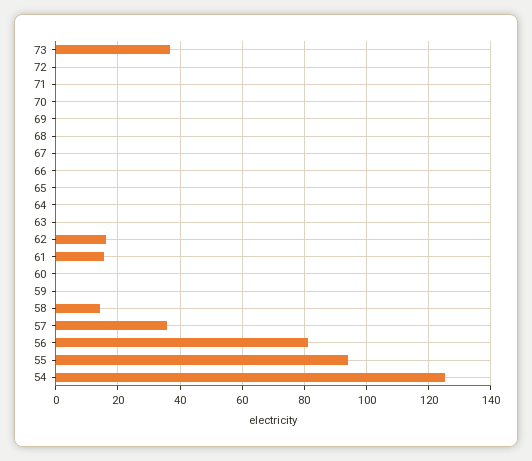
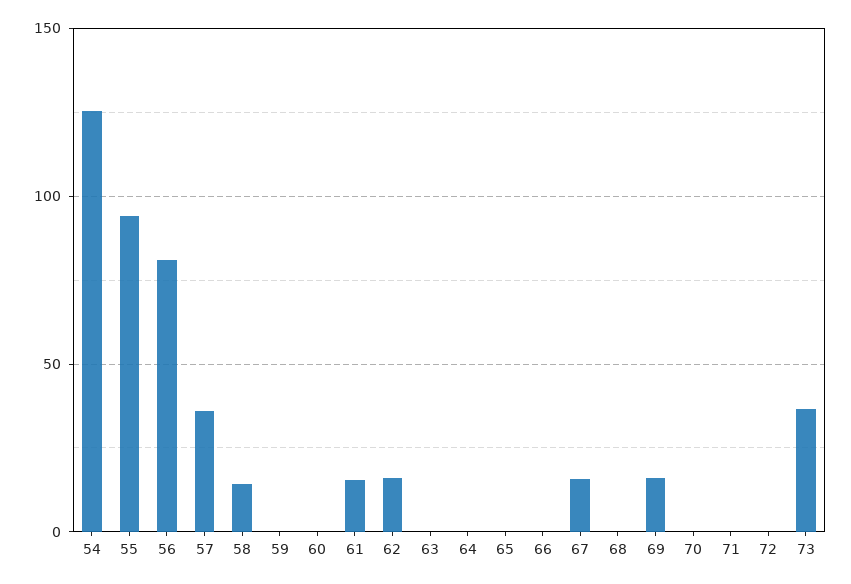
  {
    "73": 36,
    "72": 0,
    "71": 0,
    "70": 0,
-   "69": 0,
+   "69": 15,
    "68": 0,
-   "67": 0,
+   "67": 15,
    "66": 0,
    "65": 0,
    "64": 0,
    "63": 0,
    "62": 16,
    "61": 16,
    "60": 0,
    "59": 0,
    "58": 14,
    "57": 36,
    "56": 82,
    "55": 94,
    "54": 126
  }

